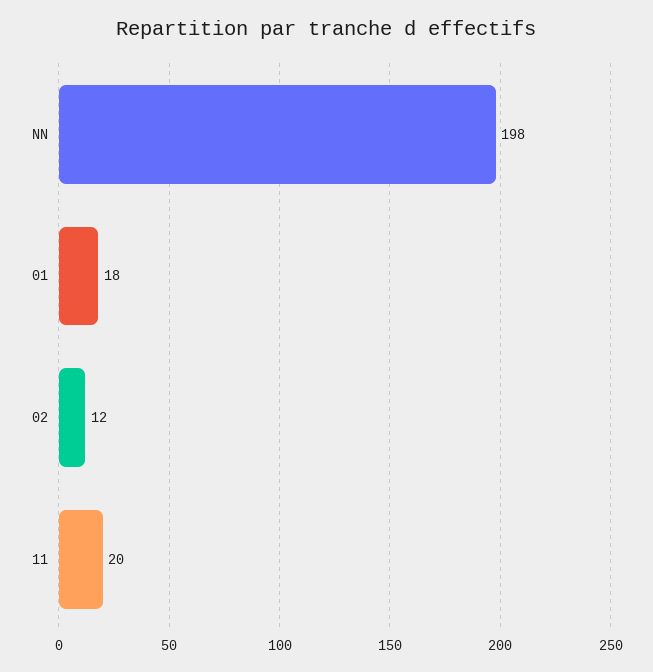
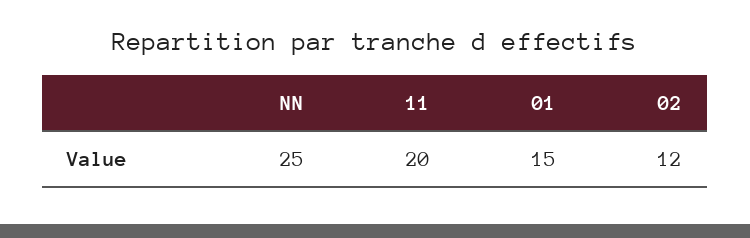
  {
-   "NN": 198,
+   "NN": 25,
-   "01": 18,
+   "01": 15,
    "02": 12,
    "11": 20
  }

